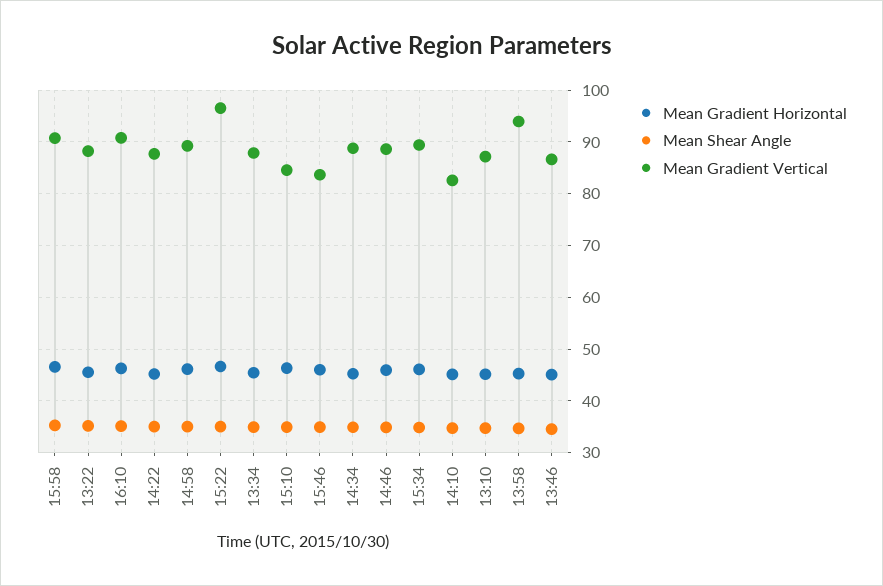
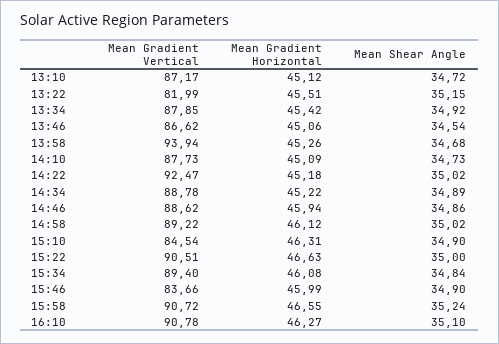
  {
    "Mean Gradient Horizontal": {
      "15:58": 46.55,
      "13:22": 45.51,
      "16:10": 46.27,
      "14:22": 45.18,
      "14:58": 46.12,
      "15:22": 46.63,
      "13:34": 45.42,
      "15:10": 46.31,
      "15:46": 45.99,
      "14:34": 45.22,
      "14:46": 45.94,
      "15:34": 46.08,
      "14:10": 45.09,
      "13:10": 45.12,
      "13:58": 45.26,
      "13:46": 45.06
    },
    "Mean Shear Angle": {
      "15:58": 35.24,
      "13:22": 35.15,
      "16:10": 35.1,
      "14:22": 35.02,
      "14:58": 35.02,
      "15:22": 35,
      "13:34": 34.92,
      "15:10": 34.9,
      "15:46": 34.9,
      "14:34": 34.89,
      "14:46": 34.86,
      "15:34": 34.84,
      "14:10": 34.73,
      "13:10": 34.72,
      "13:58": 34.68,
      "13:46": 34.54
    },
    "Mean Gradient Vertical": {
      "15:58": 90.72,
-     "13:22": 88,
+     "13:22": 81.99,
      "16:10": 90.78,
-     "14:22": 88,
+     "14:22": 92.47,
      "14:58": 89.22,
-     "15:22": 96,
+     "15:22": 90.51,
      "13:34": 87.85,
      "15:10": 84.54,
      "15:46": 83.66,
      "14:34": 88.78,
      "14:46": 88.62,
      "15:34": 89.4,
-     "14:10": 82,
+     "14:10": 87.73,
      "13:10": 87.17,
      "13:58": 93.94,
      "13:46": 86.62
    }
  }

